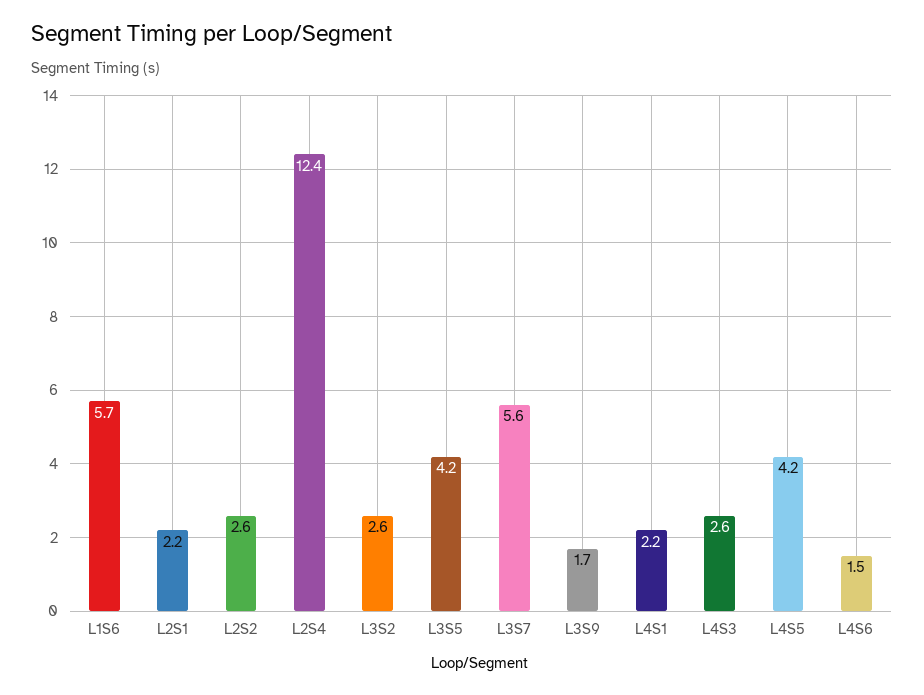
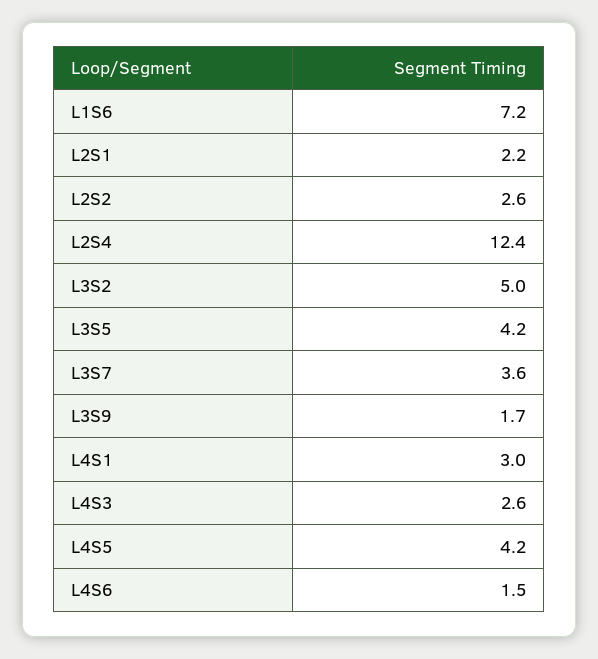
  {
-   "L1S6": 5.7,
+   "L1S6": 7.2,
    "L2S1": 2.2,
    "L2S2": 2.6,
    "L2S4": 12.4,
-   "L3S2": 2.6,
+   "L3S2": 5,
    "L3S5": 4.2,
-   "L3S7": 5.6,
+   "L3S7": 3.6,
    "L3S9": 1.7,
-   "L4S1": 2.2,
+   "L4S1": 3,
    "L4S3": 2.6,
    "L4S5": 4.2,
    "L4S6": 1.5
  }

